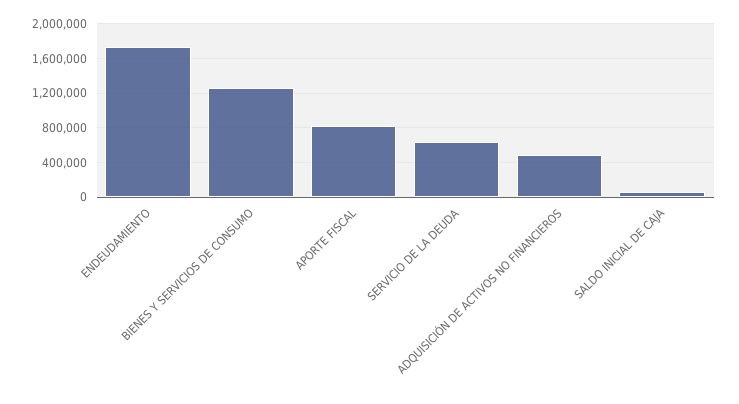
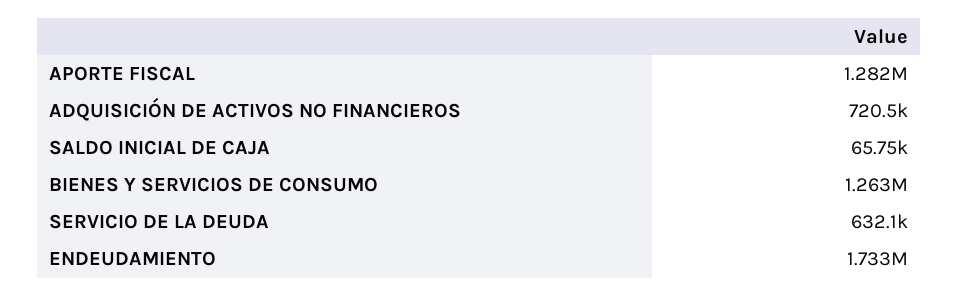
  {
    "ENDEUDAMIENTO": 1733000,
    "BIENES Y SERVICIOS DE CONSUMO": 1263000,
-   "APORTE FISCAL": 800000,
+   "APORTE FISCAL": 1282000,
    "SERVICIO DE LA DEUDA": 632100,
-   "ADQUISICIÓN DE ACTIVOS NO FINANCIEROS": 500000,
+   "ADQUISICIÓN DE ACTIVOS NO FINANCIEROS": 720500,
    "SALDO INICIAL DE CAJA": 65750
  }

